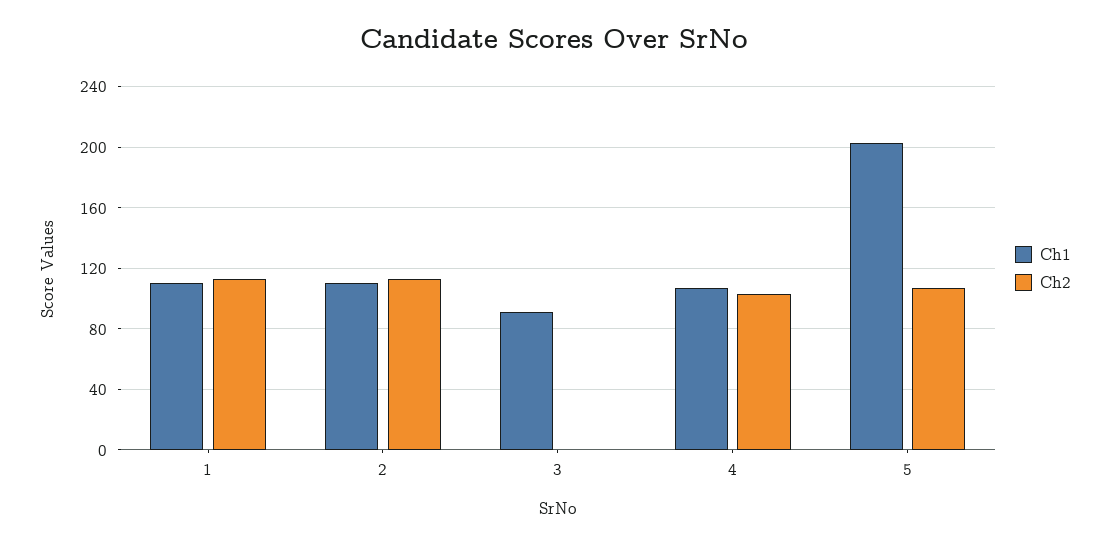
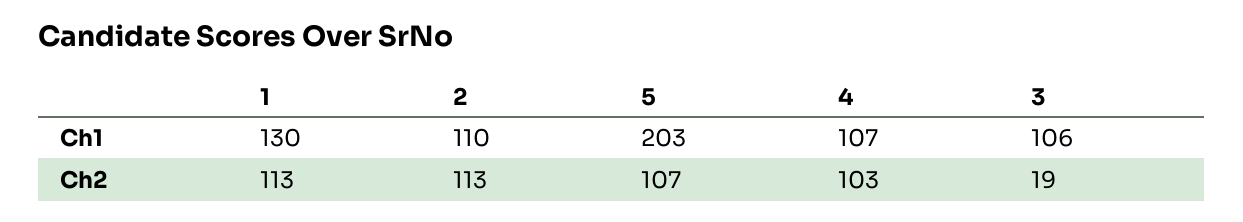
  {
    "Ch1": {
-     "1": 110,
+     "1": 130,
      "2": 110,
-     "3": 90,
+     "3": 106,
      "4": 107,
      "5": 203
    },
    "Ch2": {
      "1": 113,
      "2": 113,
-     "3": 0,
+     "3": 19,
      "4": 103,
      "5": 107
    }
  }

